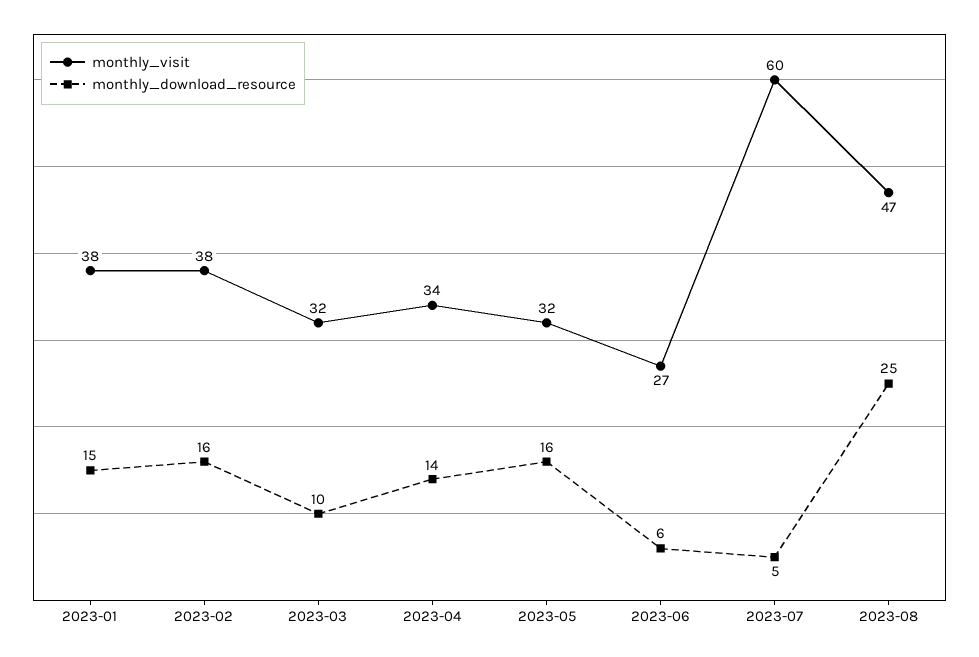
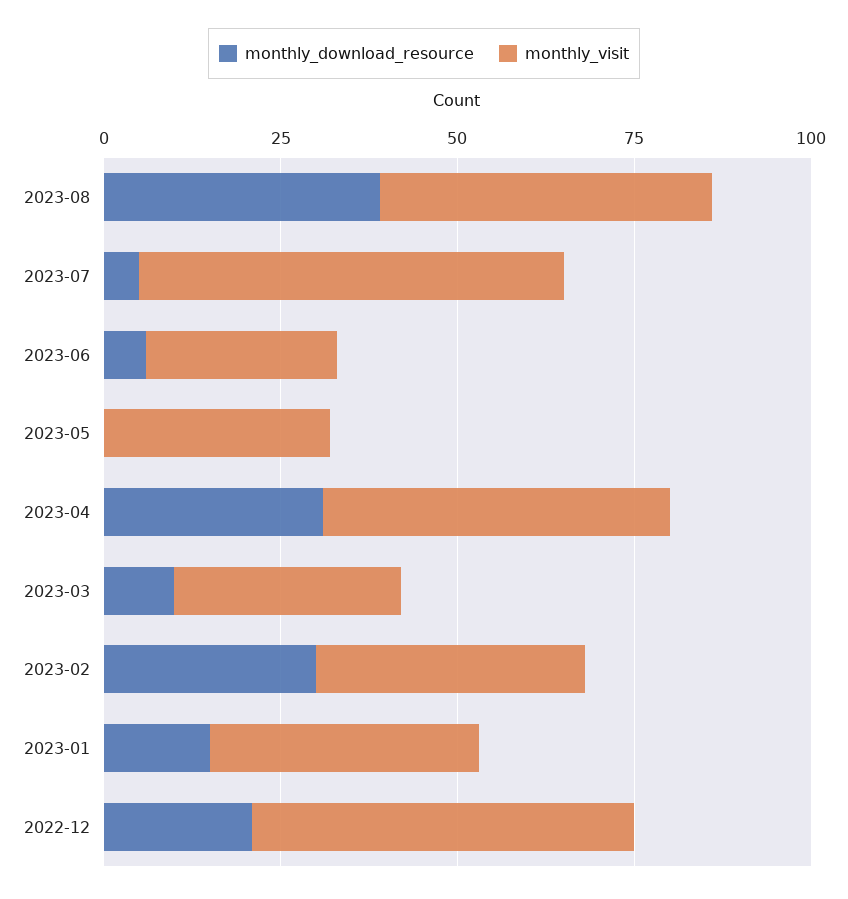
  {
    "monthly_visit": {
      "2023-01": 38,
      "2023-02": 38,
      "2023-03": 32,
-     "2023-04": 34,
+     "2023-04": 50,
      "2023-05": 32,
      "2023-06": 27,
      "2023-07": 60,
-     "2023-08": 47
+     "2023-08": 47,
+     "2022-12": 55
    },
    "monthly_download_resource": {
      "2023-01": 15,
-     "2023-02": 16,
+     "2023-02": 30,
      "2023-03": 10,
-     "2023-04": 14,
+     "2023-04": 30,
-     "2023-05": 16,
+     "2023-05": 0,
      "2023-06": 6,
      "2023-07": 5,
-     "2023-08": 25
+     "2023-08": 40,
+     "2022-12": 20
    }
  }

